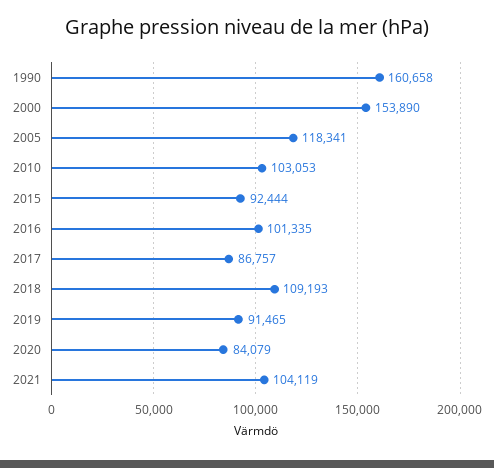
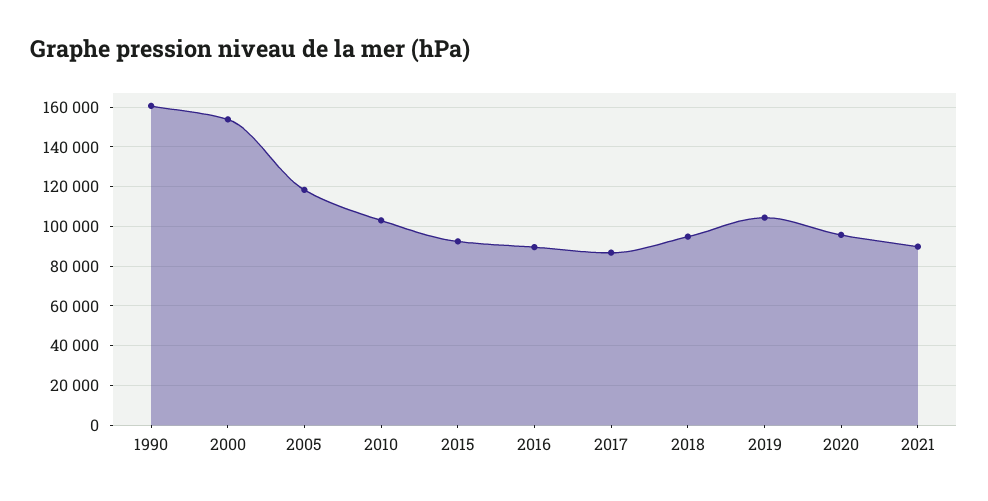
  {
    "1990": 160658,
    "2000": 153890,
    "2005": 118341,
    "2010": 103053,
    "2015": 92444,
-   "2016": 101335,
+   "2016": 90000,
    "2017": 86757,
-   "2018": 109193,
+   "2018": 95000,
-   "2019": 91465,
+   "2019": 105000,
-   "2020": 84079,
+   "2020": 95000,
-   "2021": 104119
+   "2021": 90000
  }

